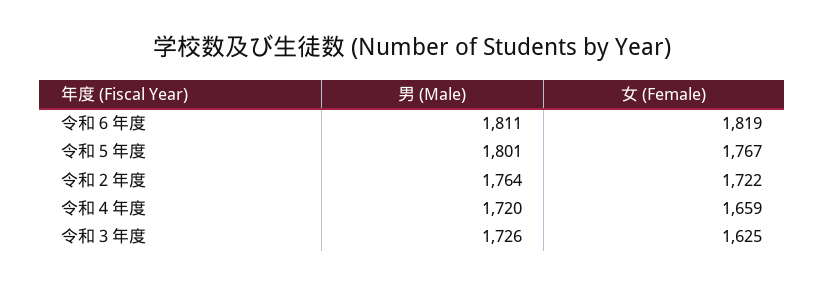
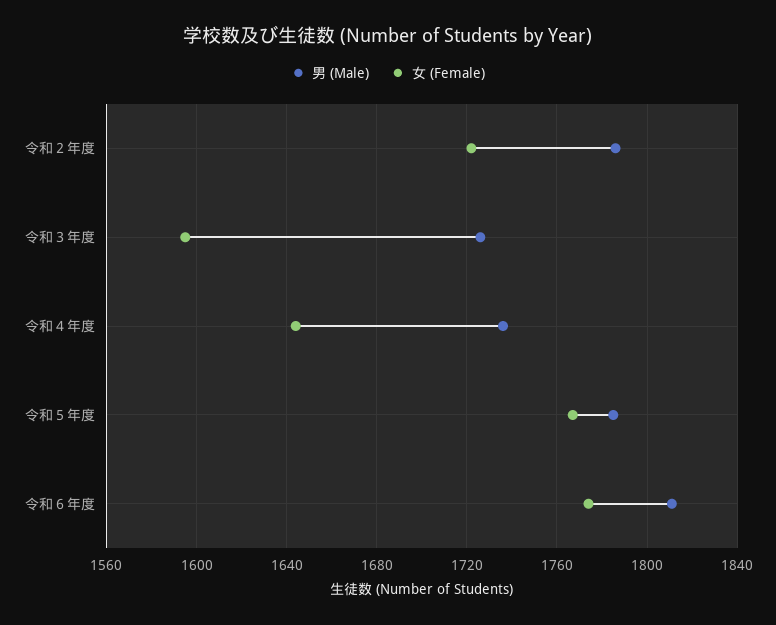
  {
    "男 (Male)": {
      "令和６年度": 1811,
-     "令和５年度": 1801,
+     "令和５年度": 1785,
-     "令和２年度": 1764,
+     "令和２年度": 1785,
-     "令和４年度": 1720,
+     "令和４年度": 1735,
      "令和３年度": 1726
    },
    "女 (Female)": {
-     "令和６年度": 1819,
+     "令和６年度": 1775,
      "令和５年度": 1767,
      "令和２年度": 1722,
-     "令和４年度": 1659,
+     "令和４年度": 1645,
-     "令和３年度": 1625
+     "令和３年度": 1595
    }
  }

